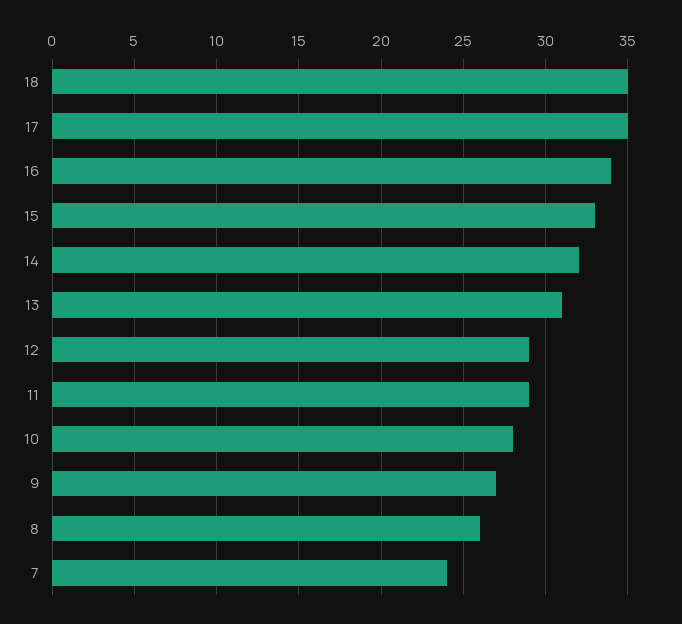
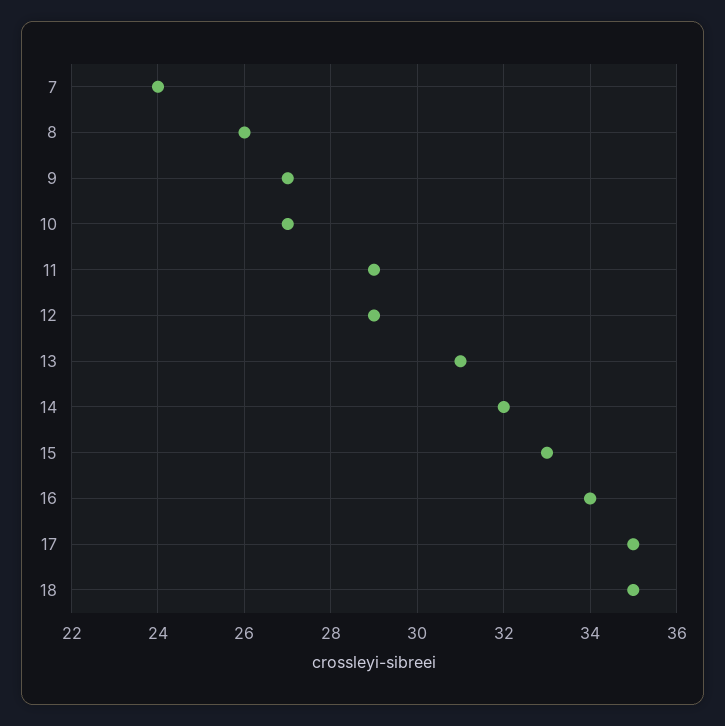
  {
    "18": 35,
    "17": 35,
    "16": 34,
    "15": 33,
    "14": 32,
    "13": 31,
    "12": 29,
    "11": 29,
-   "10": 28,
+   "10": 27,
    "9": 27,
    "8": 26,
    "7": 24
  }

